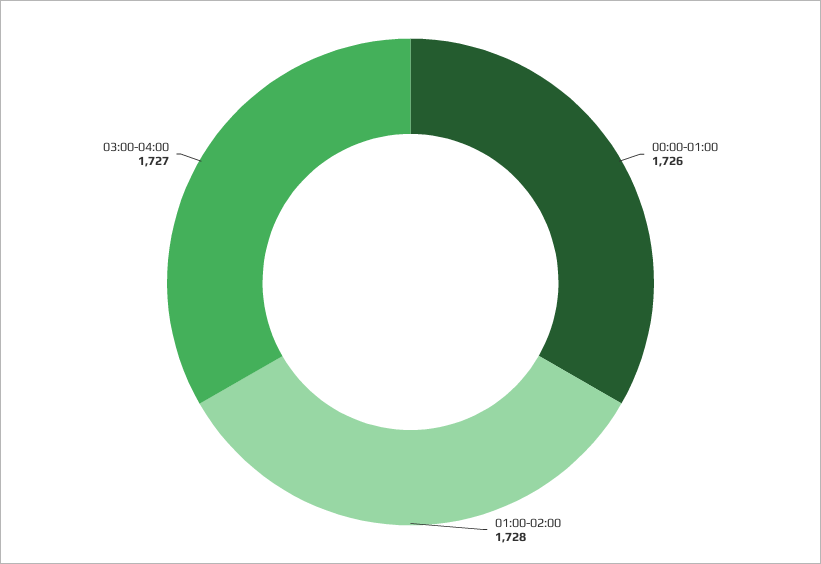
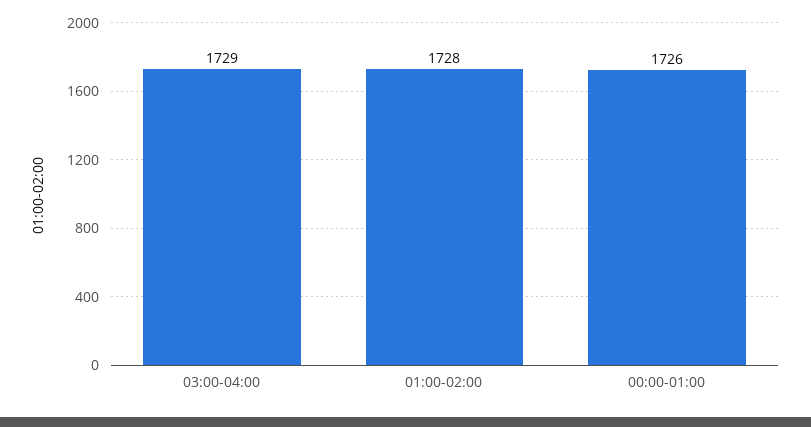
  {
    "00:00-01:00": 1726,
    "01:00-02:00": 1728,
-   "03:00-04:00": 1727
+   "03:00-04:00": 1729
  }

